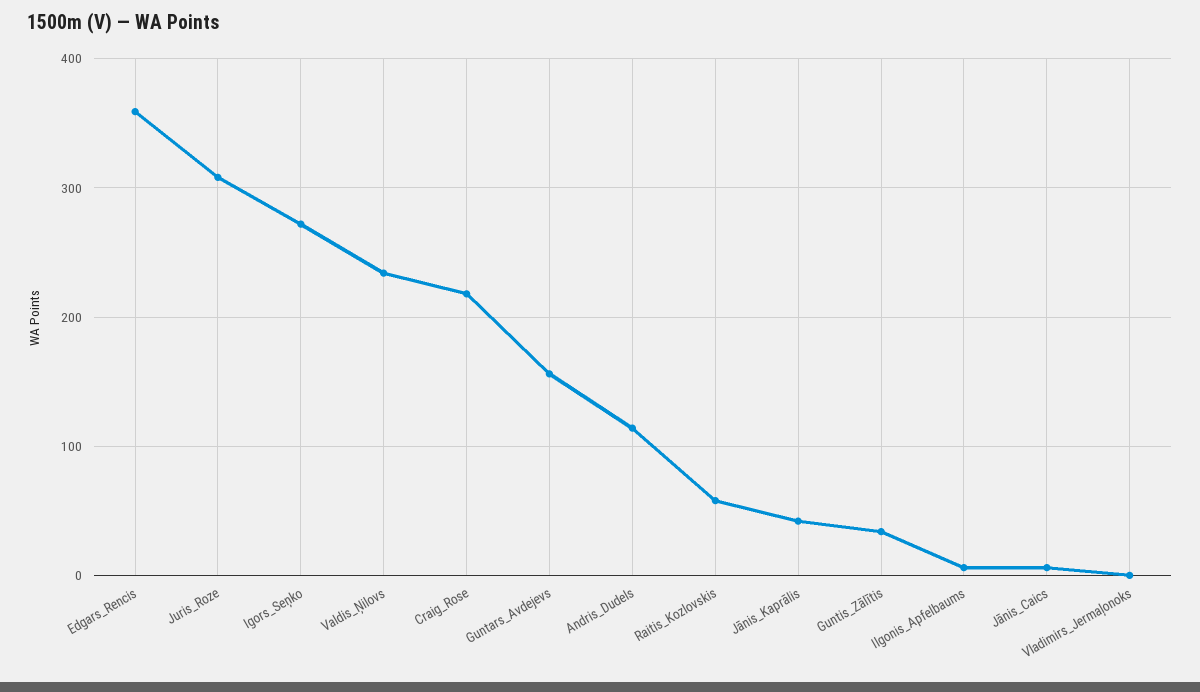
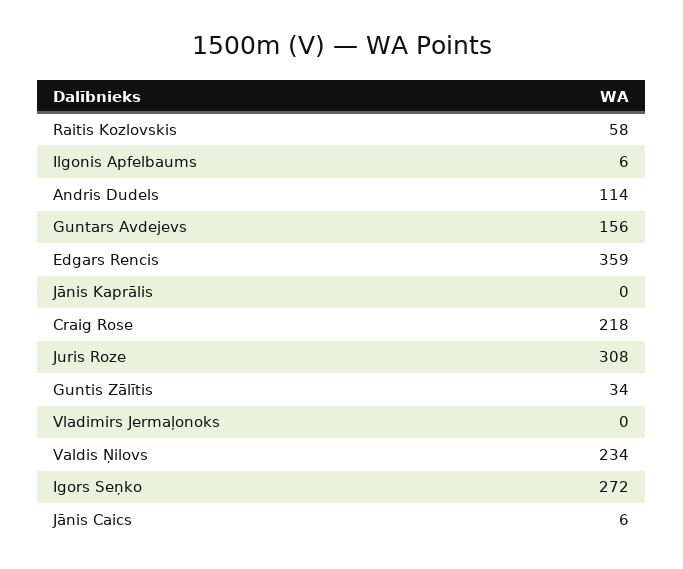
  {
    "Edgars_Rencis": 359,
    "Juris_Roze": 308,
    "Igors_Seņko": 272,
    "Valdis_Ņilovs": 234,
    "Craig_Rose": 218,
    "Guntars_Avdejevs": 156,
    "Andris_Dudels": 114,
    "Raitis_Kozlovskis": 58,
-   "Jānis_Kaprālis": 40,
+   "Jānis_Kaprālis": 0,
    "Guntis_Zālītis": 34,
    "Ilgonis_Apfelbaums": 6,
    "Jānis_Caics": 6,
    "Vladimirs_Jermaļonoks": 0
  }

